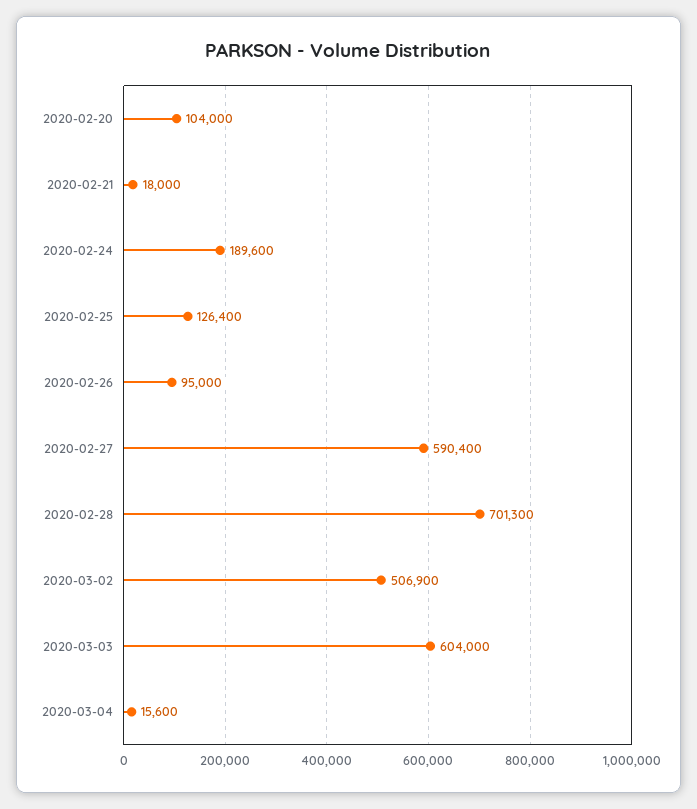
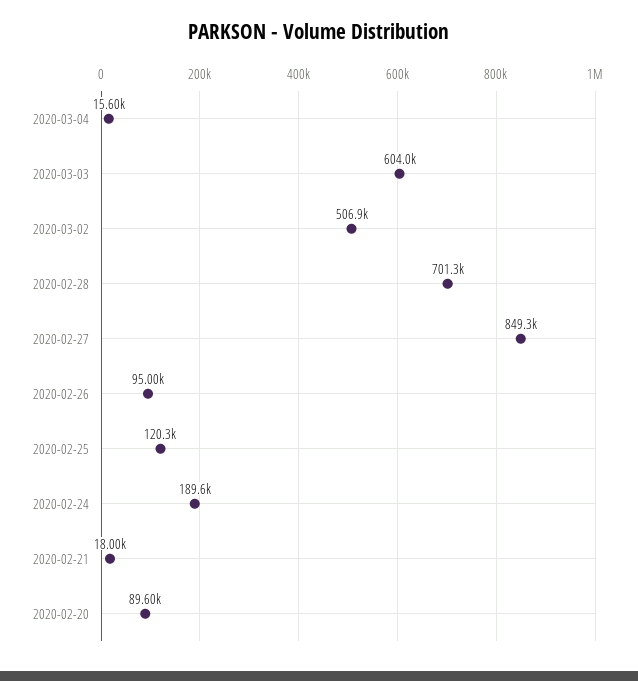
  {
-   "2020-02-20": 104000,
+   "2020-02-20": 89600,
    "2020-02-21": 18000,
    "2020-02-24": 189600,
-   "2020-02-25": 126400,
+   "2020-02-25": 120300,
    "2020-02-26": 95000,
-   "2020-02-27": 590400,
+   "2020-02-27": 849300,
    "2020-02-28": 701300,
    "2020-03-02": 506900,
    "2020-03-03": 604000,
    "2020-03-04": 15600
  }

